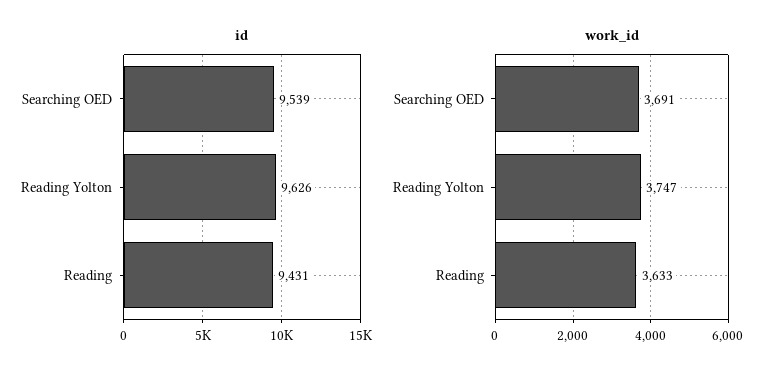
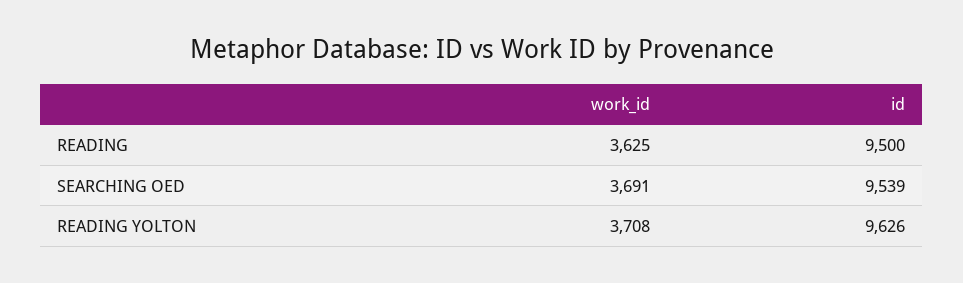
  {
    "id": {
      "Searching OED": 9539,
      "Reading Yolton": 9626,
-     "Reading": 9431
+     "Reading": 9500
    },
    "work_id": {
      "Searching OED": 3691,
-     "Reading Yolton": 3747,
+     "Reading Yolton": 3708,
-     "Reading": 3633
+     "Reading": 3625
    }
  }

